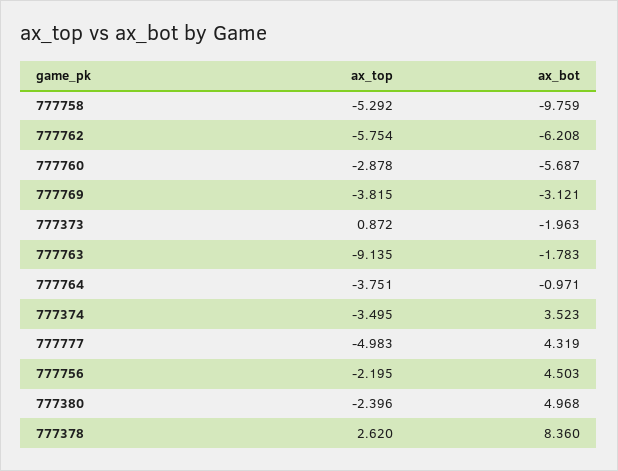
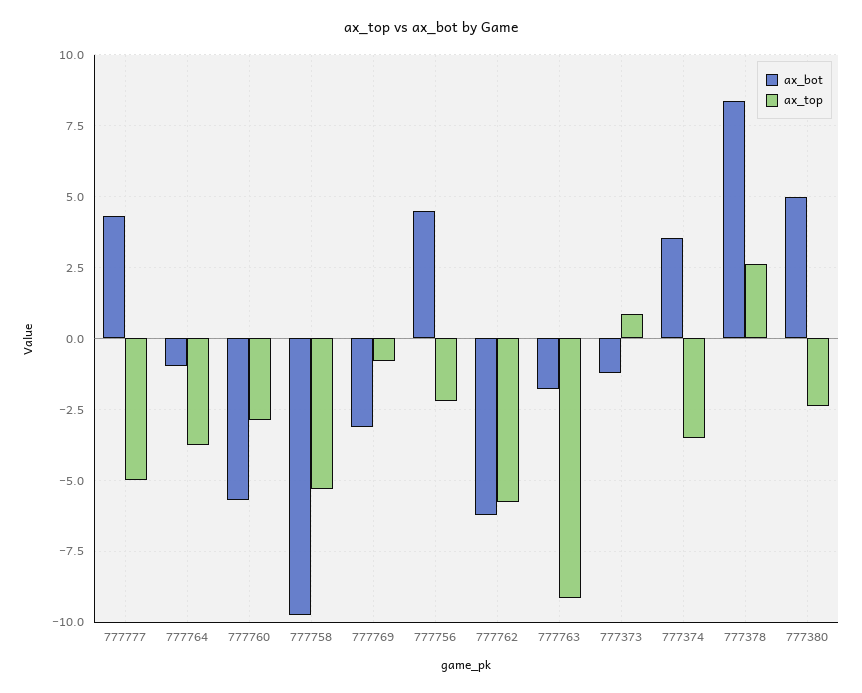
  {
    "ax_top": {
      "777758": -5.292,
      "777762": -5.754,
      "777760": -2.878,
-     "777769": -3.815,
+     "777769": -0.75,
      "777373": 0.872,
      "777763": -9.135,
      "777764": -3.751,
      "777374": -3.495,
      "777777": -4.983,
      "777756": -2.195,
      "777380": -2.396,
      "777378": 2.62
    },
    "ax_bot": {
      "777758": -9.759,
      "777762": -6.208,
      "777760": -5.687,
      "777769": -3.121,
-     "777373": -1.963,
+     "777373": -1.25,
      "777763": -1.783,
      "777764": -0.971,
      "777374": 3.523,
      "777777": 4.319,
      "777756": 4.503,
      "777380": 4.968,
      "777378": 8.36
    }
  }

